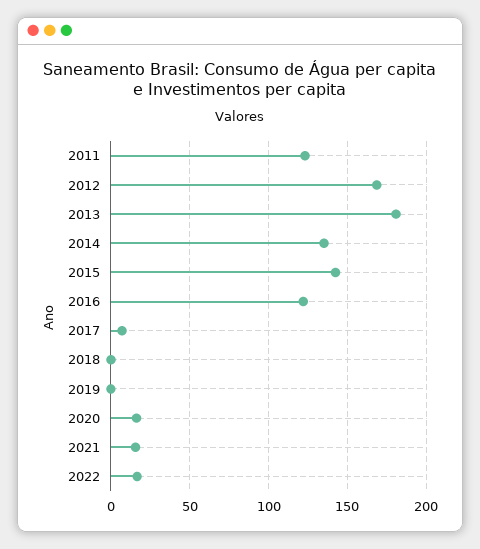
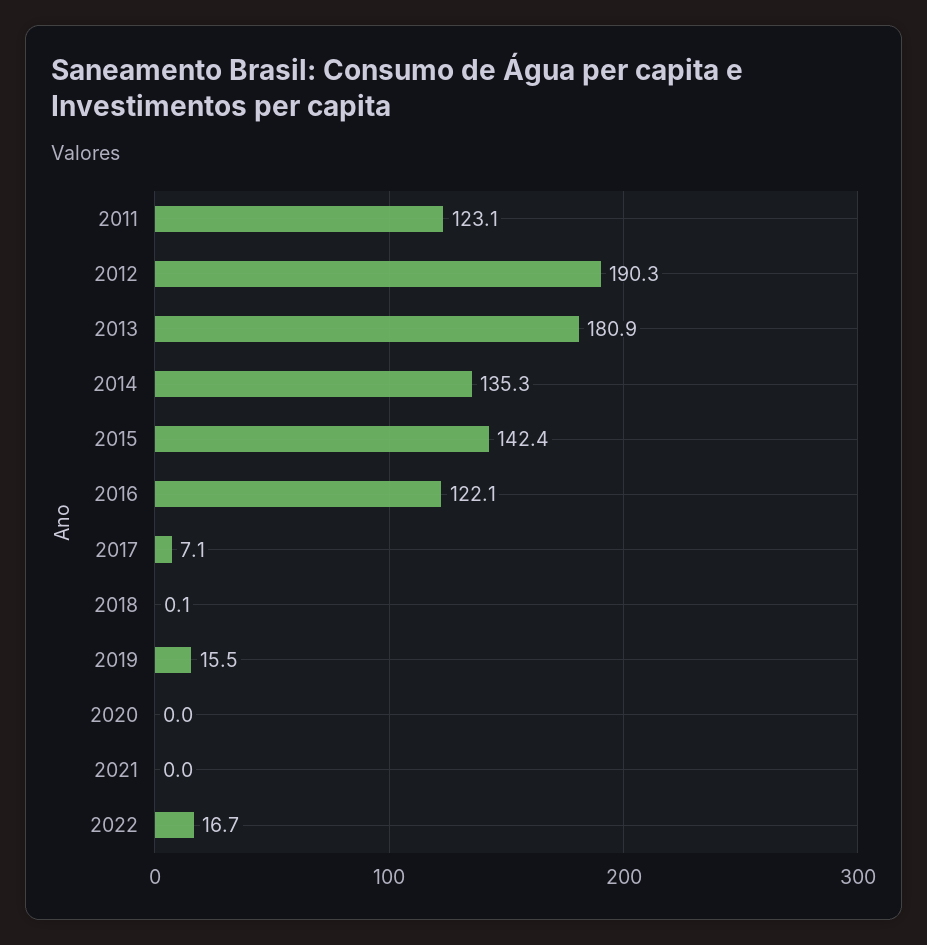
  {
    "2011": 123.1,
-   "2012": 170,
+   "2012": 190.3,
    "2013": 180.9,
    "2014": 135.3,
    "2015": 142.4,
    "2016": 122.1,
    "2017": 7.1,
    "2018": 0.1,
-   "2019": 0,
+   "2019": 15.5,
-   "2020": 15,
+   "2020": 0,
-   "2021": 15,
+   "2021": 0,
    "2022": 16.7
  }

